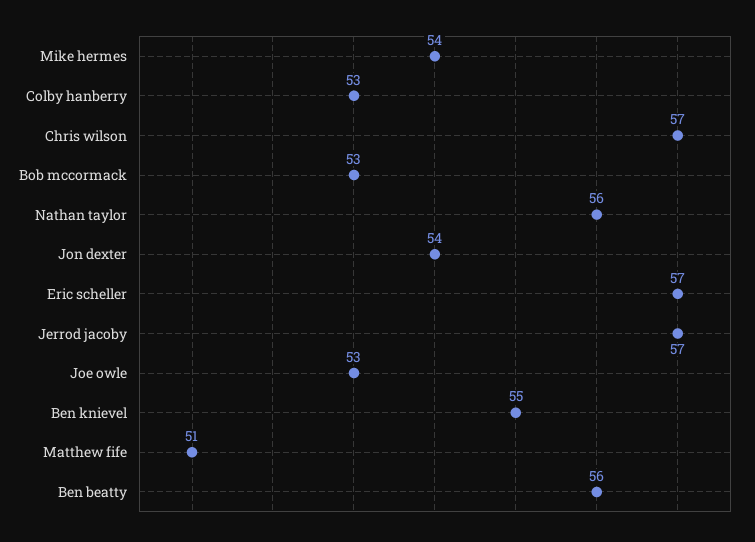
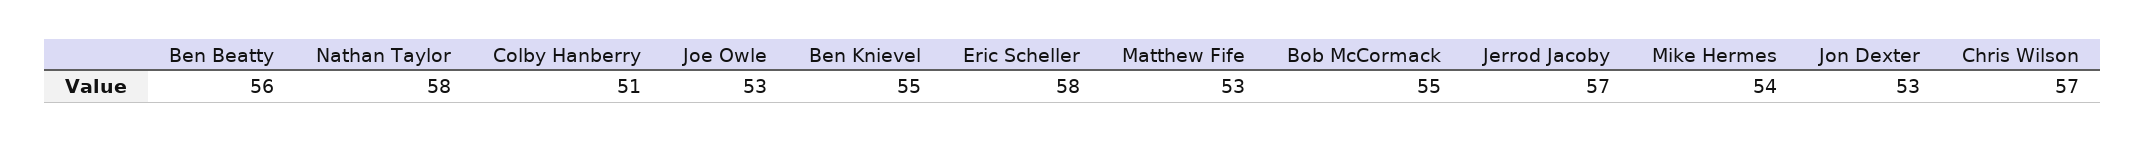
  {
    "Mike hermes": 54,
-   "Colby hanberry": 53,
+   "Colby hanberry": 51,
    "Chris wilson": 57,
-   "Bob mccormack": 53,
+   "Bob mccormack": 55,
-   "Nathan taylor": 56,
+   "Nathan taylor": 58,
-   "Jon dexter": 54,
+   "Jon dexter": 53,
-   "Eric scheller": 57,
+   "Eric scheller": 58,
    "Jerrod jacoby": 57,
    "Joe owle": 53,
    "Ben knievel": 55,
-   "Matthew fife": 51,
+   "Matthew fife": 53,
    "Ben beatty": 56
  }

